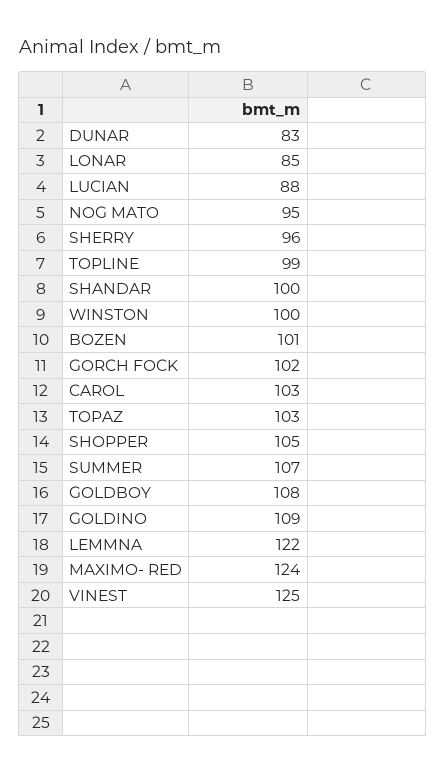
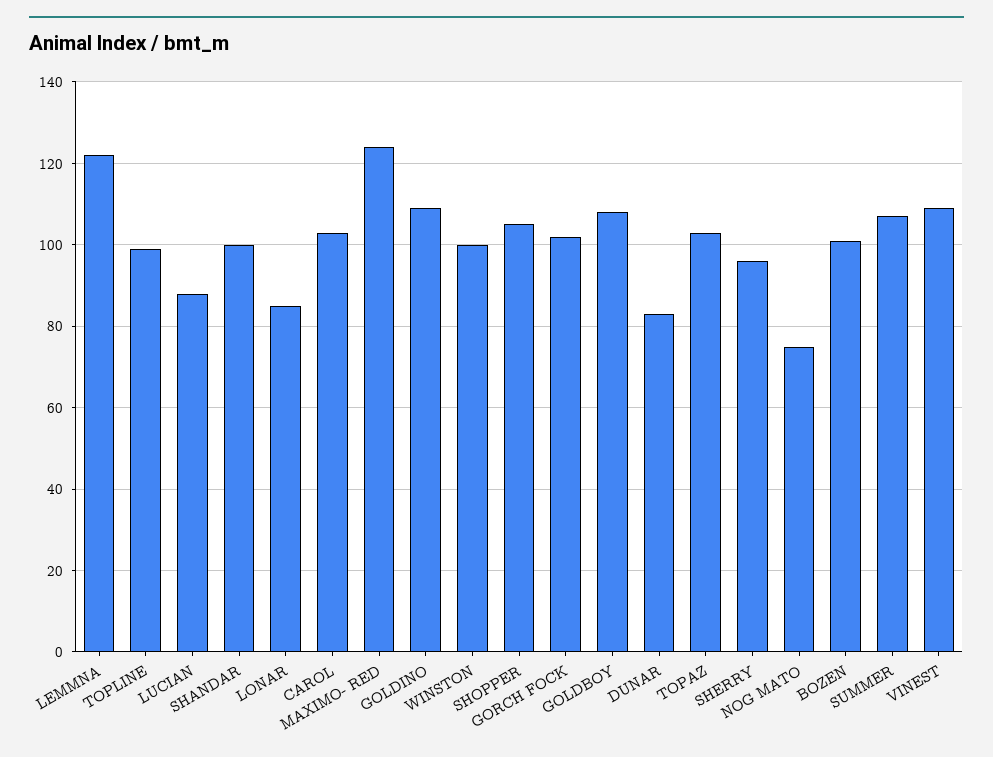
  {
    "DUNAR": 83,
    "LONAR": 85,
    "LUCIAN": 88,
-   "NOG MATO": 95,
+   "NOG MATO": 75,
    "SHERRY": 96,
    "TOPLINE": 99,
    "SHANDAR": 100,
    "WINSTON": 100,
    "BOZEN": 101,
    "GORCH FOCK": 102,
    "CAROL": 103,
    "TOPAZ": 103,
    "SHOPPER": 105,
    "SUMMER": 107,
    "GOLDBOY": 108,
    "GOLDINO": 109,
    "LEMMNA": 122,
    "MAXIMO- RED": 124,
-   "VINEST": 125
+   "VINEST": 110
  }

